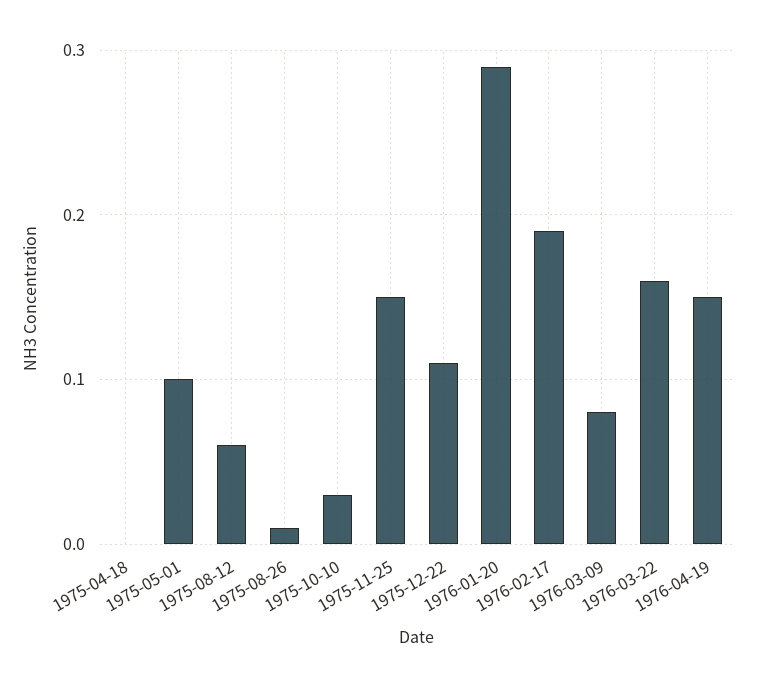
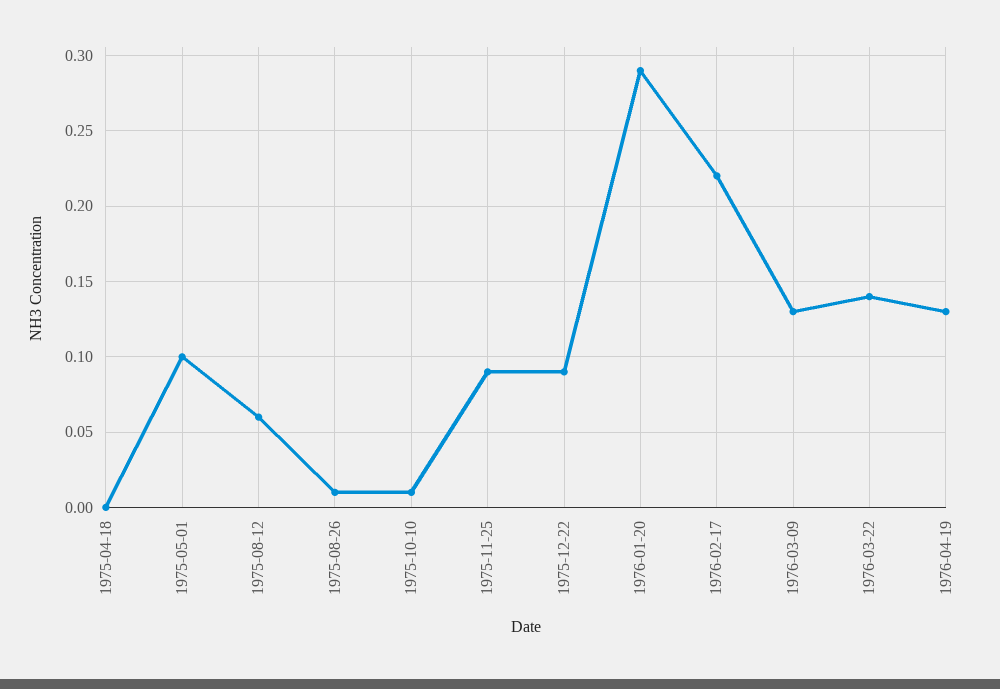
  {
    "1975-04-18": 0,
    "1975-05-01": 0.1,
    "1975-08-12": 0.06,
    "1975-08-26": 0.01,
-   "1975-10-10": 0.03,
+   "1975-10-10": 0.01,
-   "1975-11-25": 0.15,
+   "1975-11-25": 0.09,
-   "1975-12-22": 0.11,
+   "1975-12-22": 0.09,
    "1976-01-20": 0.29,
-   "1976-02-17": 0.19,
+   "1976-02-17": 0.22,
-   "1976-03-09": 0.08,
+   "1976-03-09": 0.13,
-   "1976-03-22": 0.16,
+   "1976-03-22": 0.14,
-   "1976-04-19": 0.15
+   "1976-04-19": 0.13
  }

